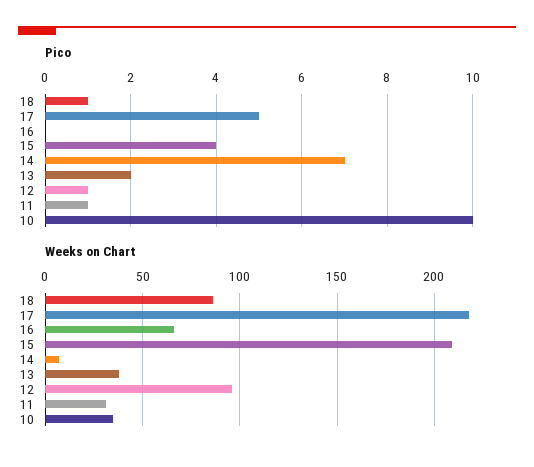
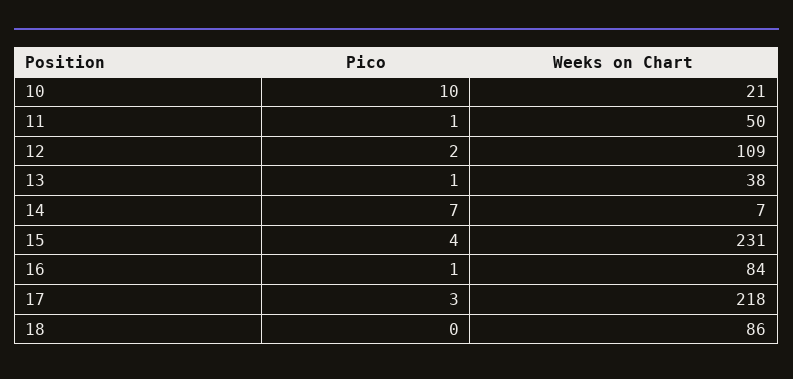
  {
    "Pico": {
-     "18": 1,
+     "18": 0,
-     "17": 5,
+     "17": 3,
-     "16": 0,
+     "16": 1,
      "15": 4,
      "14": 7,
-     "13": 2,
+     "13": 1,
-     "12": 1,
+     "12": 2,
      "11": 1,
      "10": 10
    },
    "Weeks on Chart": {
      "18": 86,
      "17": 218,
-     "16": 65,
+     "16": 84,
-     "15": 210,
+     "15": 231,
      "14": 7,
      "13": 38,
-     "12": 95,
+     "12": 109,
-     "11": 30,
+     "11": 50,
-     "10": 35
+     "10": 21
    }
  }

